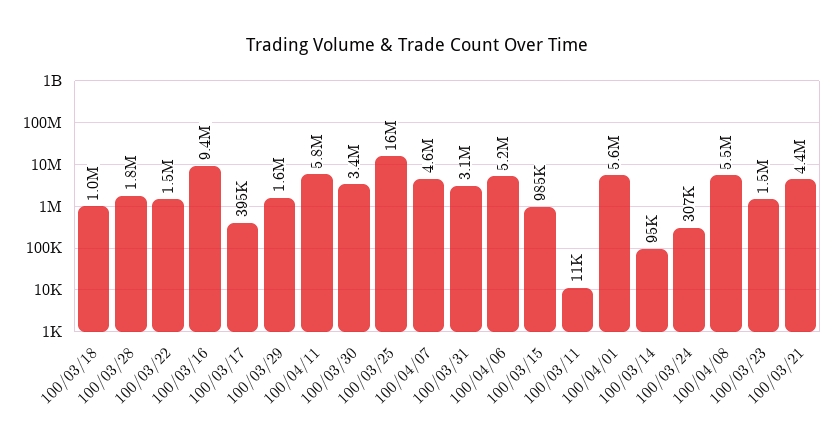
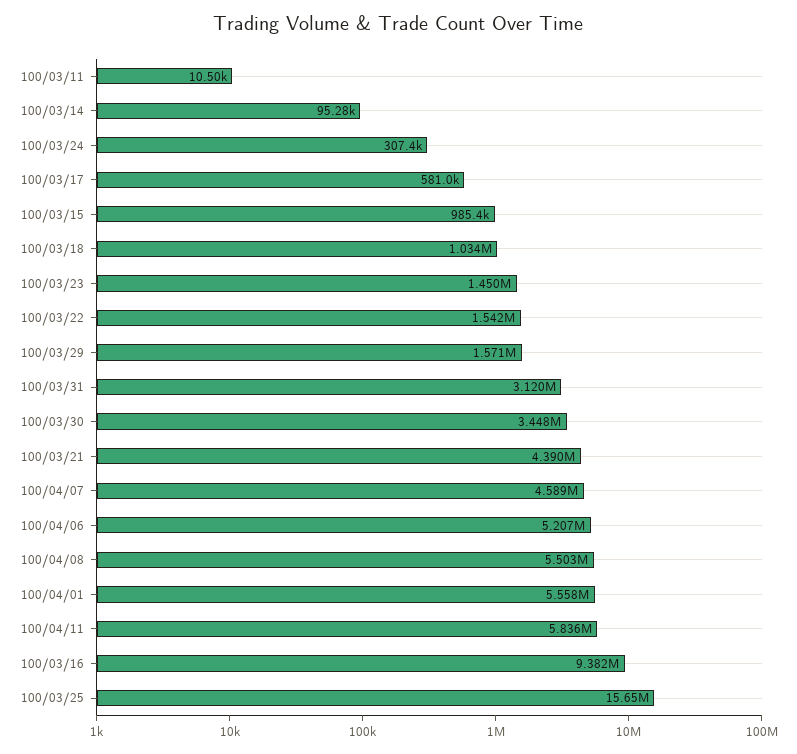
  {
    "100/03/18": 1034000,
-   "100/03/28": 1800000,
    "100/03/22": 1542000,
    "100/03/16": 9382000,
-   "100/03/17": 395000,
+   "100/03/17": 581000,
    "100/03/29": 1571000,
    "100/04/11": 5836000,
    "100/03/30": 3448000,
    "100/03/25": 15650000,
    "100/04/07": 4589000,
    "100/03/31": 3120000,
    "100/04/06": 5207000,
    "100/03/15": 985400,
    "100/03/11": 10500,
    "100/04/01": 5558000,
    "100/03/14": 95280,
    "100/03/24": 307400,
    "100/04/08": 5503000,
    "100/03/23": 1450000,
    "100/03/21": 4390000
  }

